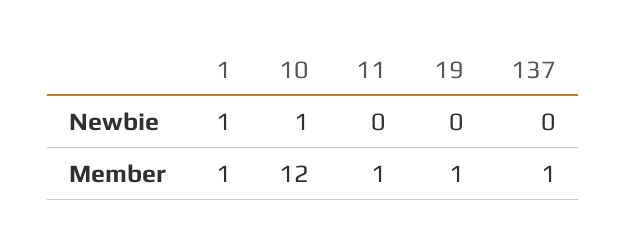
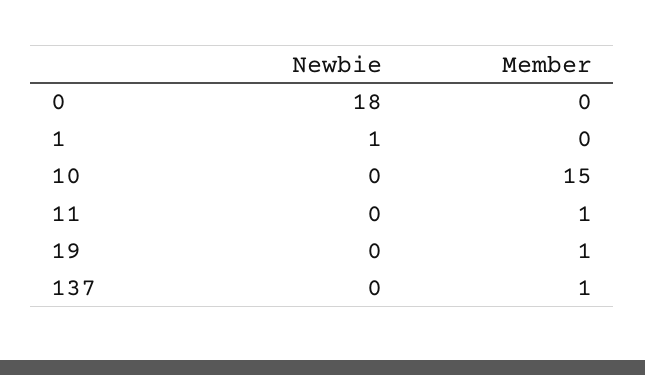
  {
    "1": {
      "Newbie": 1,
-     "Member": 1
+     "Member": 0
    },
    "10": {
-     "Newbie": 1,
+     "Newbie": 0,
-     "Member": 12
+     "Member": 15
    },
    "11": {
      "Newbie": 0,
      "Member": 1
    },
    "19": {
      "Newbie": 0,
      "Member": 1
    },
    "137": {
      "Newbie": 0,
      "Member": 1
-   }
+   },
+   "0": {
+     "Newbie": 18,
+     "Member": 0
+   }
  }

